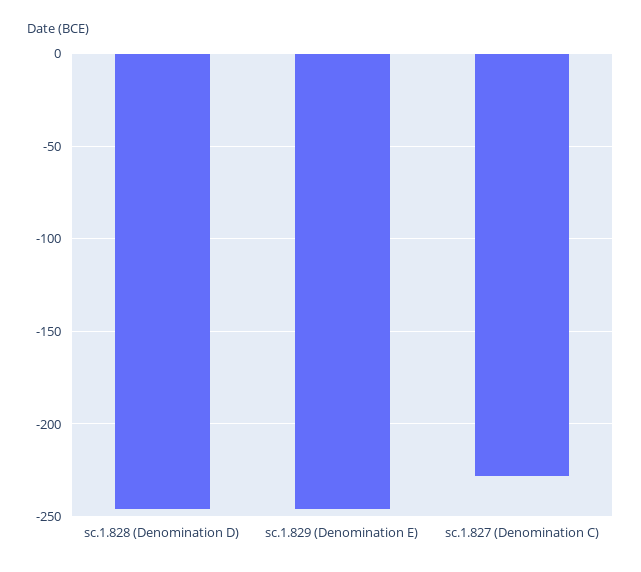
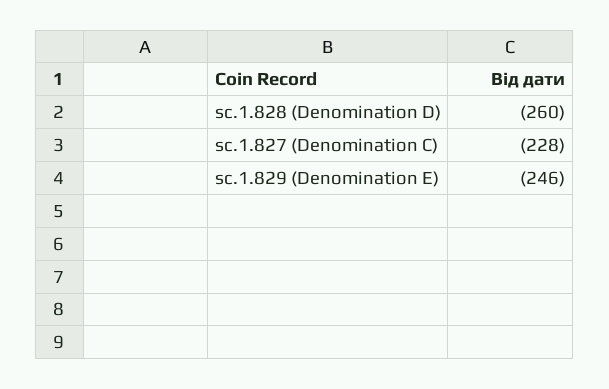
  {
-   "sc.1.828 (Denomination D)": -245,
+   "sc.1.828 (Denomination D)": -260,
    "sc.1.829 (Denomination E)": -246,
    "sc.1.827 (Denomination C)": -228
  }

